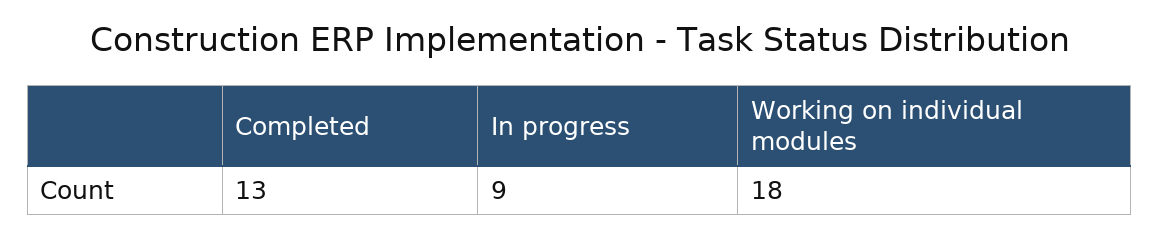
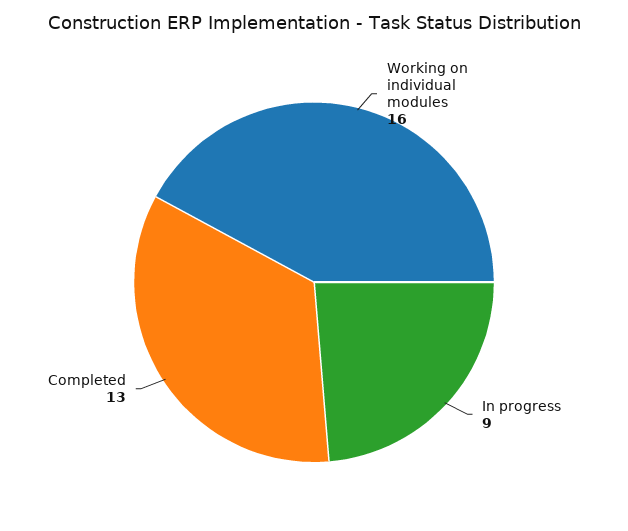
  {
    "Completed": 13,
    "In progress": 9,
-   "Working on individual modules": 18
+   "Working on individual modules": 16
  }

